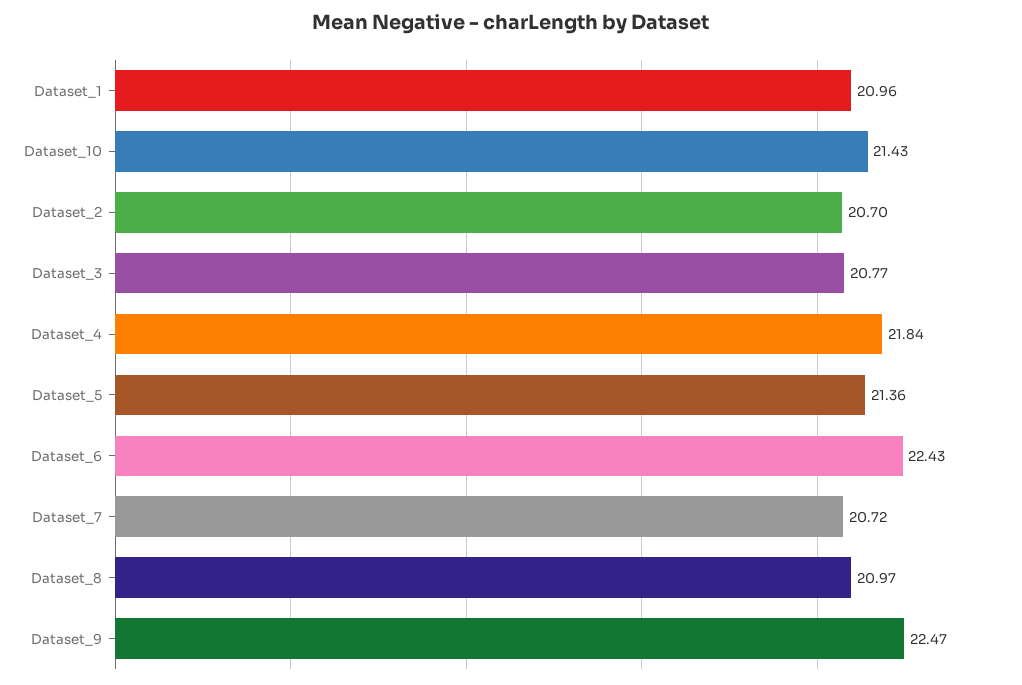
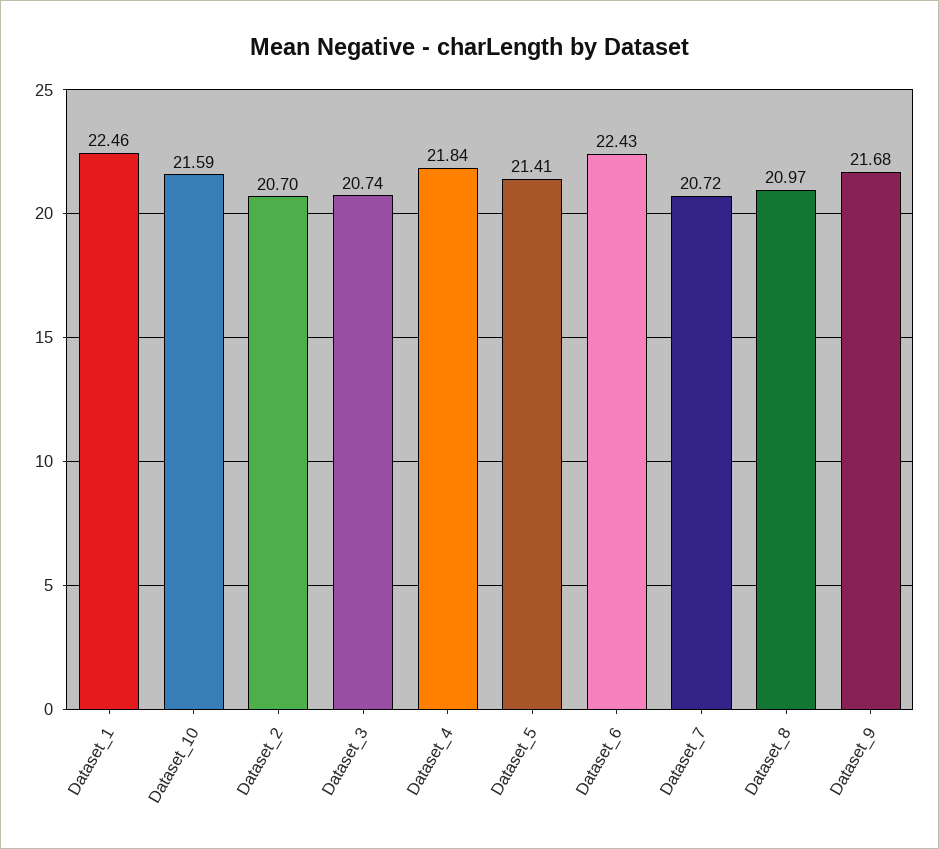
  {
-   "Dataset_1": 20.96,
+   "Dataset_1": 22.46,
-   "Dataset_10": 21.43,
+   "Dataset_10": 21.59,
    "Dataset_2": 20.7,
-   "Dataset_3": 20.77,
+   "Dataset_3": 20.74,
    "Dataset_4": 21.84,
-   "Dataset_5": 21.36,
+   "Dataset_5": 21.41,
    "Dataset_6": 22.43,
    "Dataset_7": 20.72,
    "Dataset_8": 20.97,
-   "Dataset_9": 22.47
+   "Dataset_9": 21.68
  }

